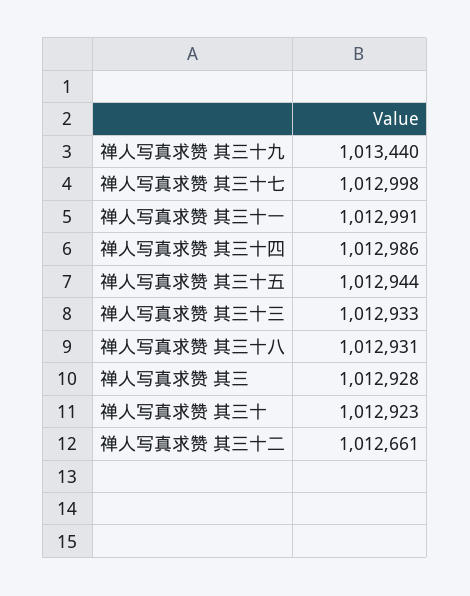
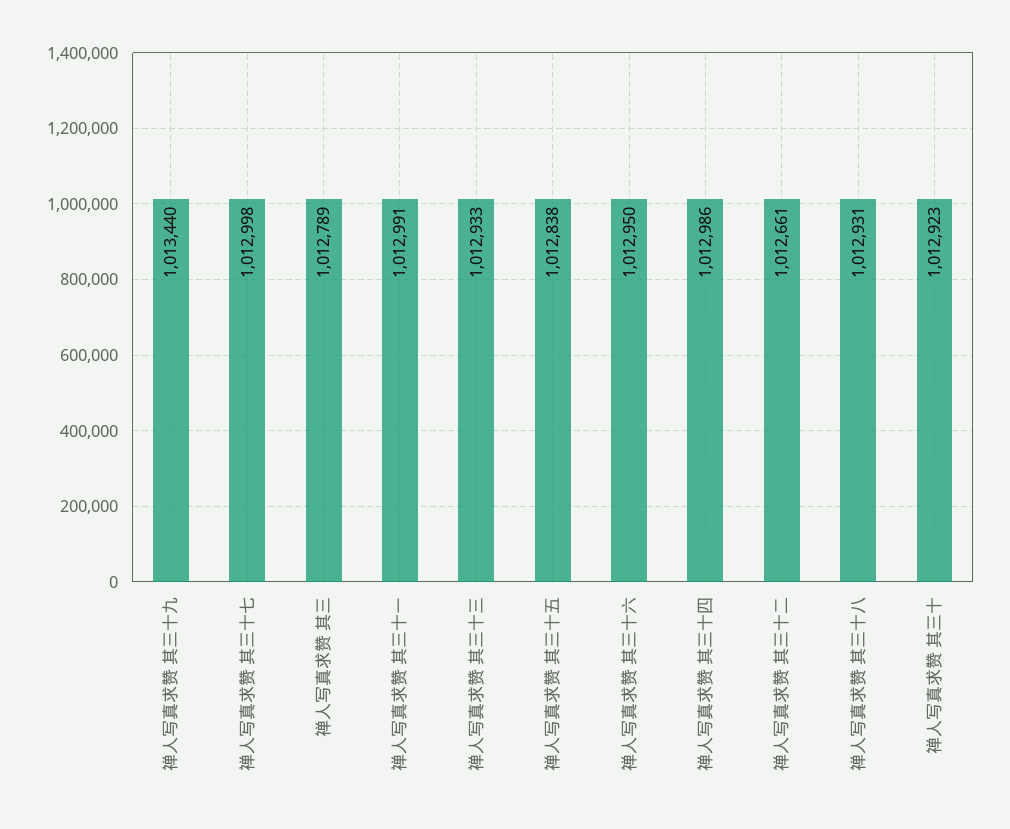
  {
    "禅人写真求赞 其三十九": 1013440,
    "禅人写真求赞 其三十七": 1012998,
    "禅人写真求赞 其三十一": 1012991,
    "禅人写真求赞 其三十四": 1012986,
-   "禅人写真求赞 其三十五": 1012944,
+   "禅人写真求赞 其三十五": 1012838,
    "禅人写真求赞 其三十三": 1012933,
    "禅人写真求赞 其三十八": 1012931,
-   "禅人写真求赞 其三": 1012928,
+   "禅人写真求赞 其三": 1012789,
    "禅人写真求赞 其三十": 1012923,
-   "禅人写真求赞 其三十二": 1012661
+   "禅人写真求赞 其三十二": 1012661,
+   "禅人写真求赞 其三十六": 1012950
  }

